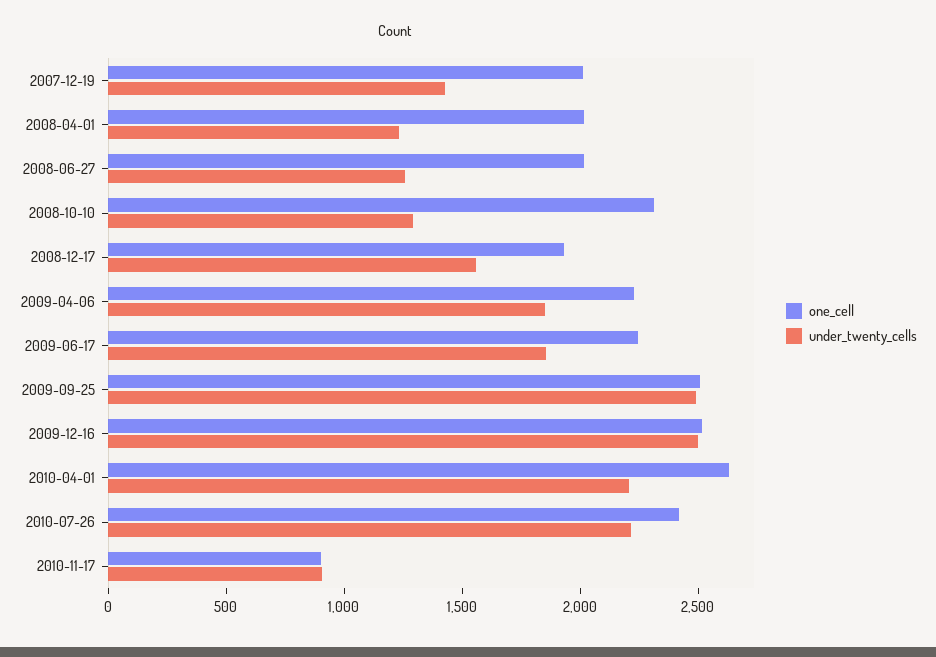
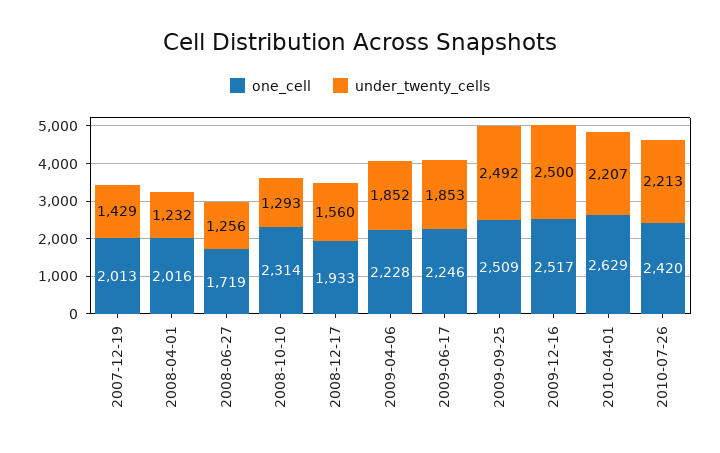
  {
    "one_cell": {
      "2007-12-19": 2013,
      "2008-04-01": 2016,
-     "2008-06-27": 2000,
+     "2008-06-27": 1719,
      "2008-10-10": 2314,
      "2008-12-17": 1933,
      "2009-04-06": 2228,
      "2009-06-17": 2246,
      "2009-09-25": 2509,
      "2009-12-16": 2517,
      "2010-04-01": 2629,
-     "2010-07-26": 2420,
+     "2010-07-26": 2420
-     "2010-11-17": 900
    },
    "under_twenty_cells": {
      "2007-12-19": 1429,
      "2008-04-01": 1232,
      "2008-06-27": 1256,
      "2008-10-10": 1293,
      "2008-12-17": 1560,
      "2009-04-06": 1852,
      "2009-06-17": 1853,
      "2009-09-25": 2492,
      "2009-12-16": 2500,
      "2010-04-01": 2207,
-     "2010-07-26": 2213,
+     "2010-07-26": 2213
-     "2010-11-17": 900
    }
  }

